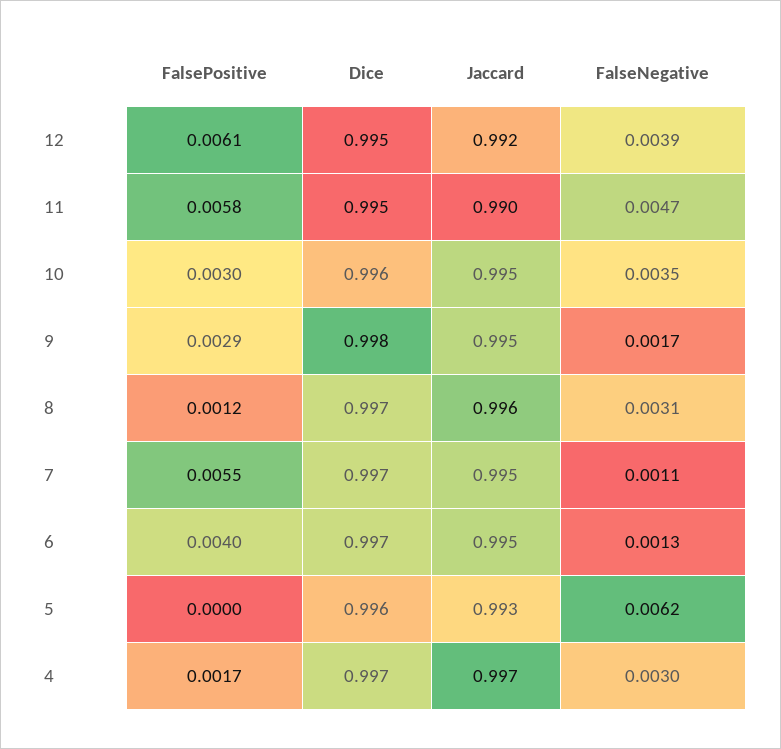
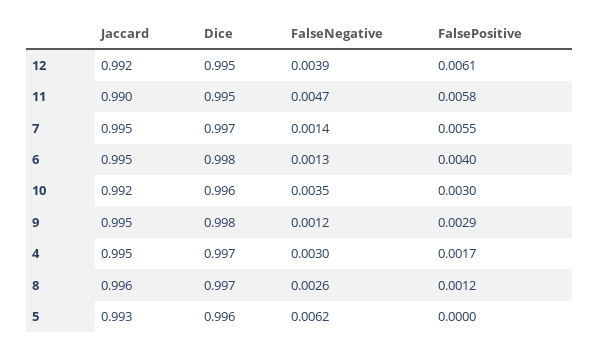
  {
    "FalsePositive": {
      "12": 0.0061,
      "11": 0.0058,
      "10": 0.003,
      "9": 0.0029,
      "8": 0.0012,
      "7": 0.0055,
      "6": 0.004,
      "5": 0,
      "4": 0.0017
    },
    "Dice": {
      "12": 0.995,
      "11": 0.995,
      "10": 0.996,
      "9": 0.998,
      "8": 0.997,
      "7": 0.997,
-     "6": 0.997,
+     "6": 0.998,
      "5": 0.996,
      "4": 0.997
    },
    "Jaccard": {
      "12": 0.992,
      "11": 0.99,
-     "10": 0.995,
+     "10": 0.992,
      "9": 0.995,
      "8": 0.996,
      "7": 0.995,
      "6": 0.995,
      "5": 0.993,
-     "4": 0.997
+     "4": 0.995
    },
    "FalseNegative": {
      "12": 0.0039,
      "11": 0.0047,
      "10": 0.0035,
-     "9": 0.0017,
+     "9": 0.0012,
-     "8": 0.0031,
+     "8": 0.0026,
-     "7": 0.0011,
+     "7": 0.0014,
      "6": 0.0013,
      "5": 0.0062,
      "4": 0.003
    }
  }

